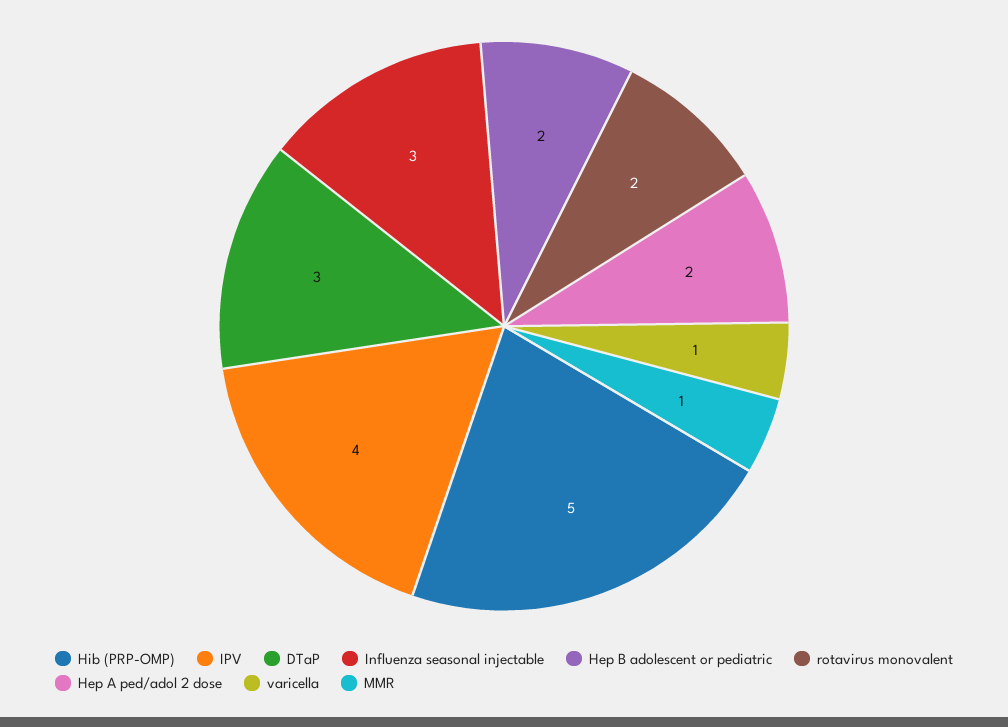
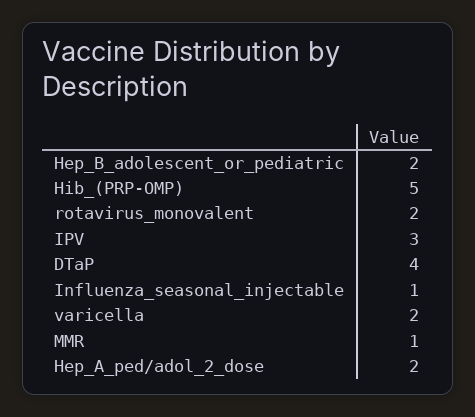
  {
    "Hib (PRP-OMP)": 5,
-   "IPV": 4,
+   "IPV": 3,
-   "DTaP": 3,
+   "DTaP": 4,
-   "Influenza seasonal injectable": 3,
+   "Influenza seasonal injectable": 1,
    "Hep B adolescent or pediatric": 2,
    "rotavirus monovalent": 2,
    "Hep A ped/adol 2 dose": 2,
-   "varicella": 1,
+   "varicella": 2,
    "MMR": 1
  }

